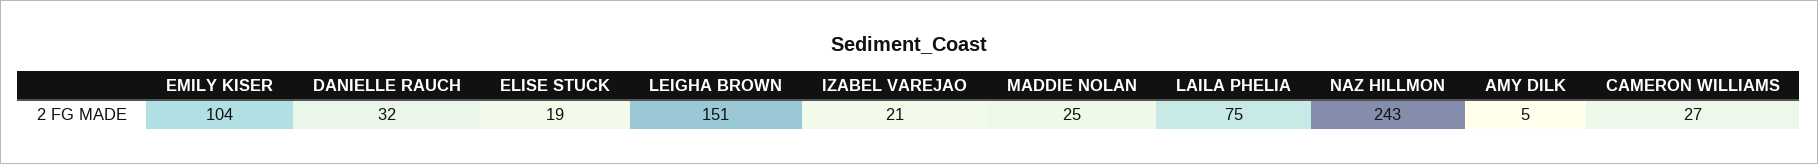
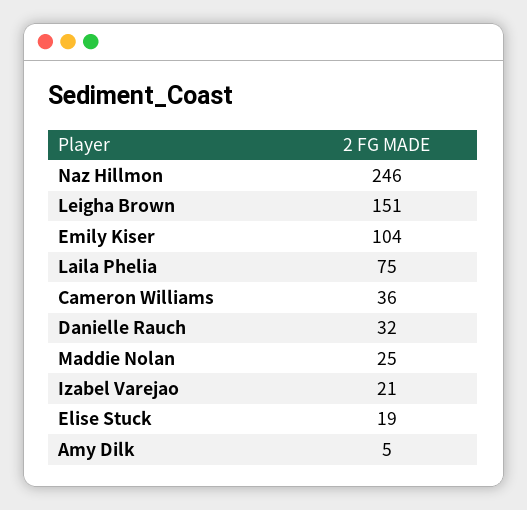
  {
    "EMILY KISER": 104,
    "DANIELLE RAUCH": 32,
    "ELISE STUCK": 19,
    "LEIGHA BROWN": 151,
    "IZABEL VAREJAO": 21,
    "MADDIE NOLAN": 25,
    "LAILA PHELIA": 75,
-   "NAZ HILLMON": 243,
+   "NAZ HILLMON": 246,
    "AMY DILK": 5,
-   "CAMERON WILLIAMS": 27
+   "CAMERON WILLIAMS": 36
  }

